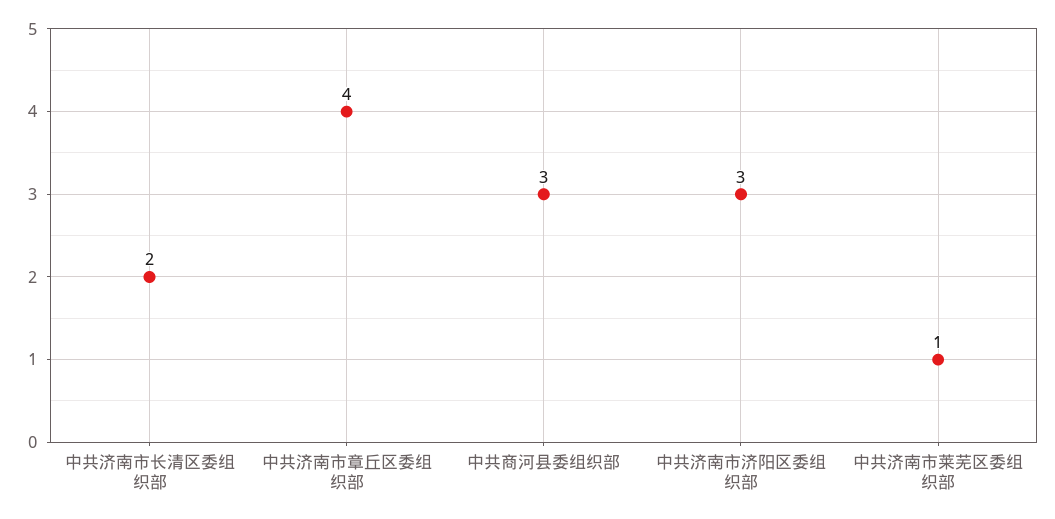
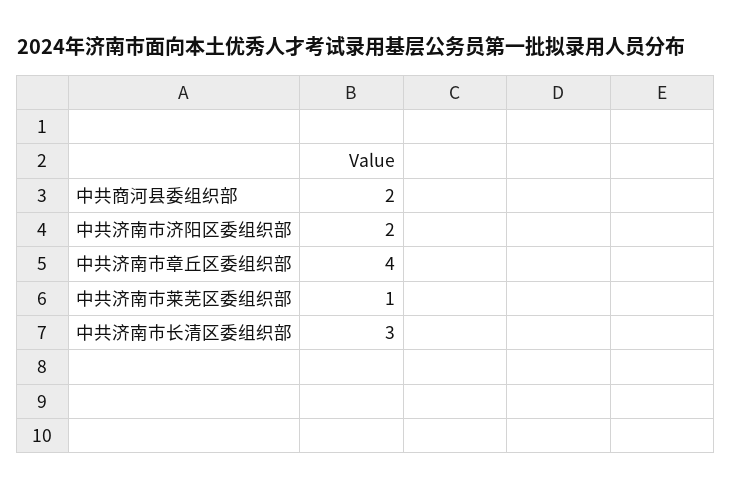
  {
-   "中共济南市长清区委组织部": 2,
+   "中共济南市长清区委组织部": 3,
    "中共济南市章丘区委组织部": 4,
-   "中共商河县委组织部": 3,
+   "中共商河县委组织部": 2,
-   "中共济南市济阳区委组织部": 3,
+   "中共济南市济阳区委组织部": 2,
    "中共济南市莱芜区委组织部": 1
  }

